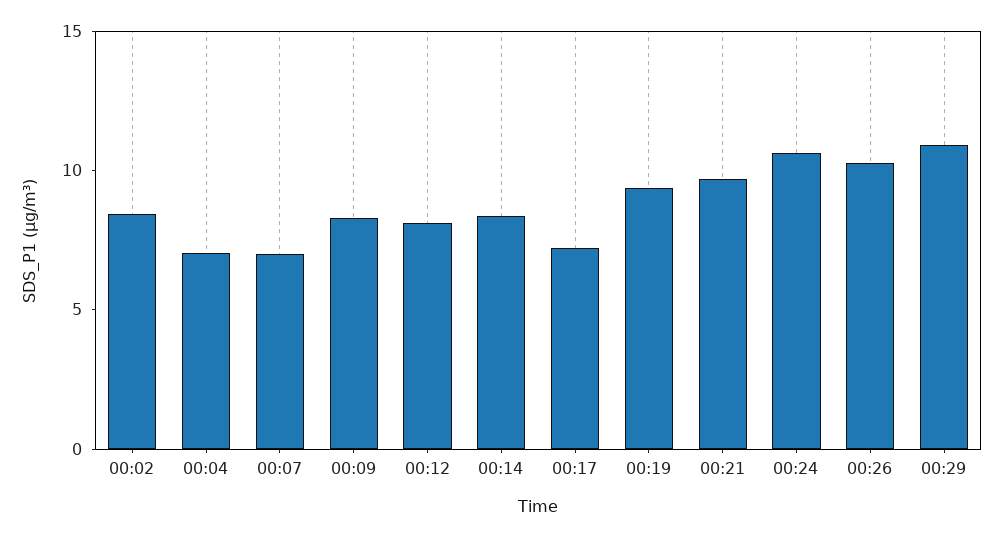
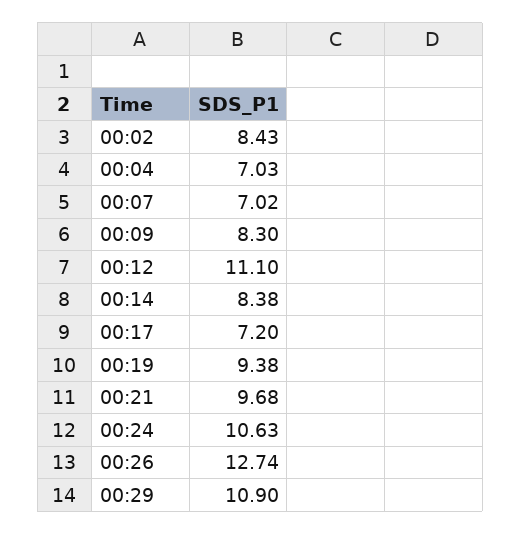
  {
    "00:02": 8.43,
    "00:04": 7.03,
    "00:07": 7.02,
    "00:09": 8.3,
-   "00:12": 8,
+   "00:12": 11.1,
    "00:14": 8.38,
    "00:17": 7.2,
    "00:19": 9.38,
    "00:21": 9.68,
    "00:24": 10.63,
-   "00:26": 10,
+   "00:26": 12.74,
    "00:29": 10.9
  }

